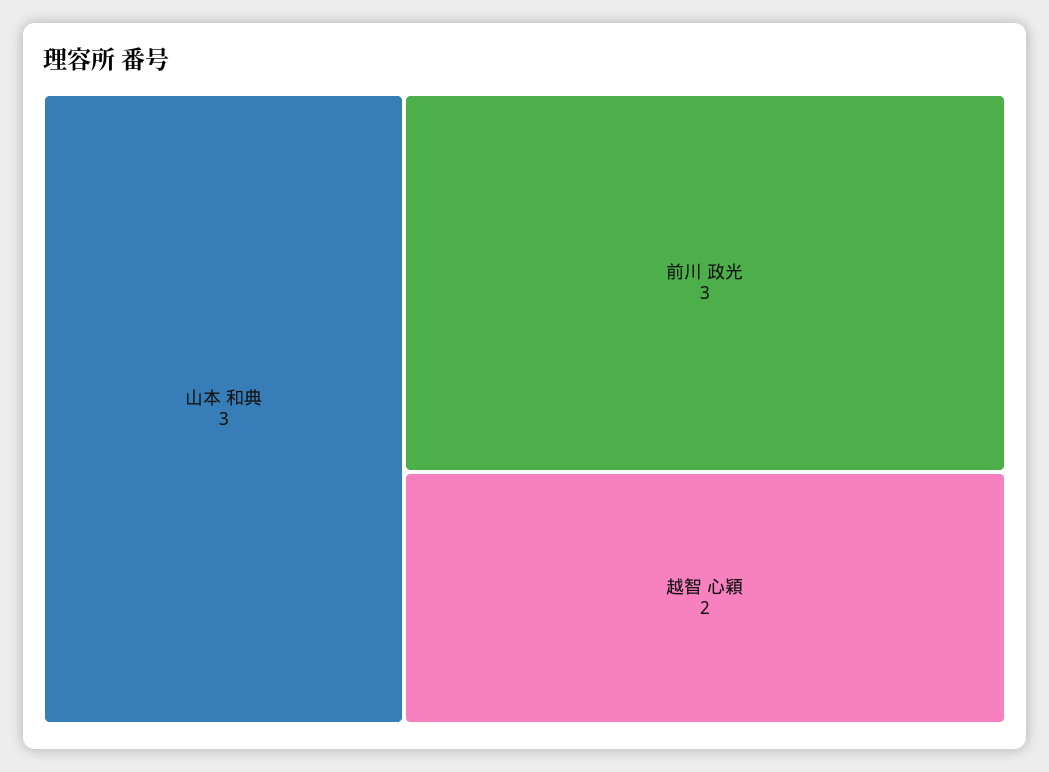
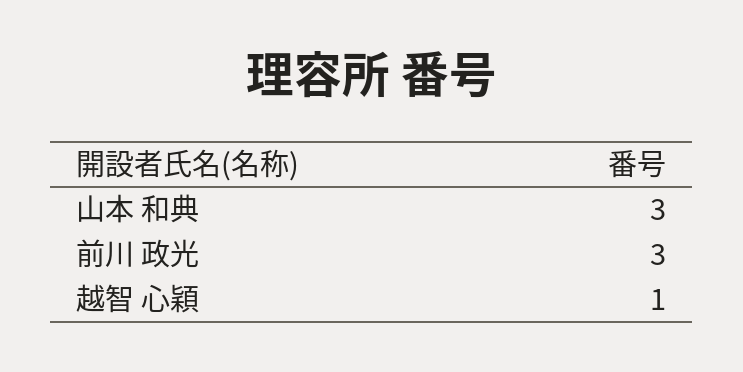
  {
    "山本 和典": 3,
    "前川 政光": 3,
-   "越智 心穎": 2
+   "越智 心穎": 1
  }

